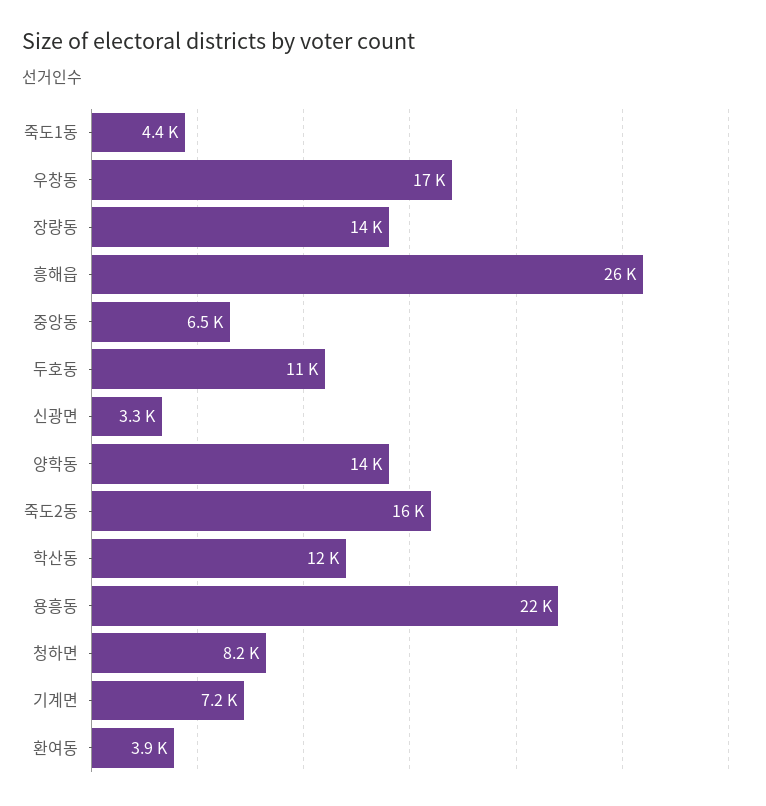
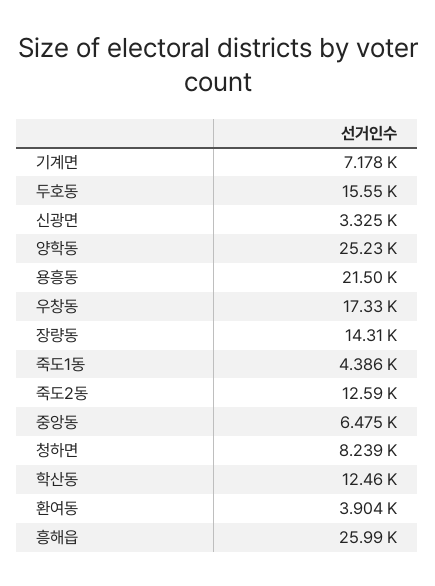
  {
    "죽도1동": 4386,
    "우창동": 17330,
    "장량동": 14310,
    "흥해읍": 25990,
    "중앙동": 6475,
-   "두호동": 11000,
+   "두호동": 15550,
    "신광면": 3325,
-   "양학동": 14000,
+   "양학동": 25230,
-   "죽도2동": 16000,
+   "죽도2동": 12590,
    "학산동": 12460,
    "용흥동": 21500,
    "청하면": 8239,
    "기계면": 7178,
    "환여동": 3904
  }

